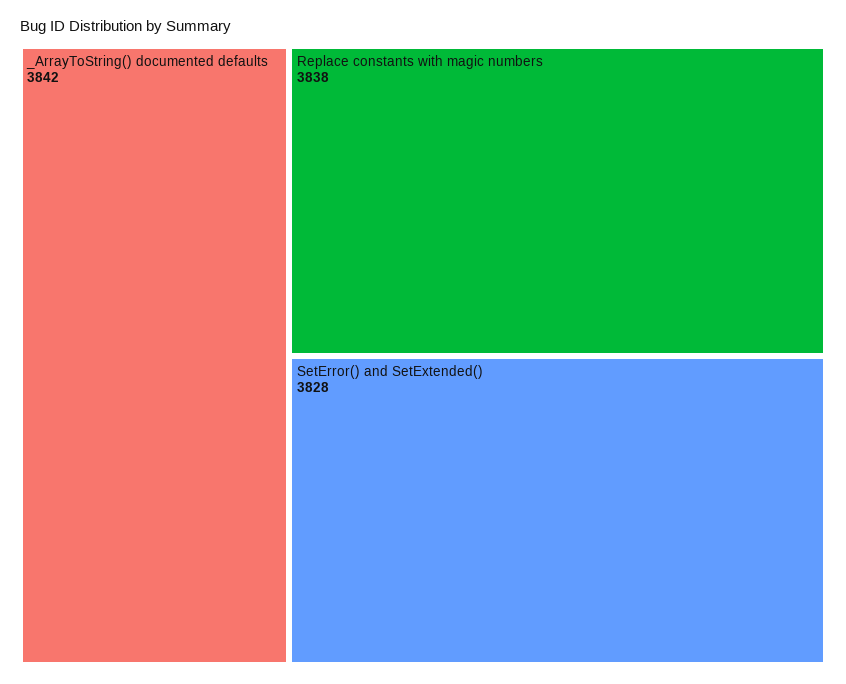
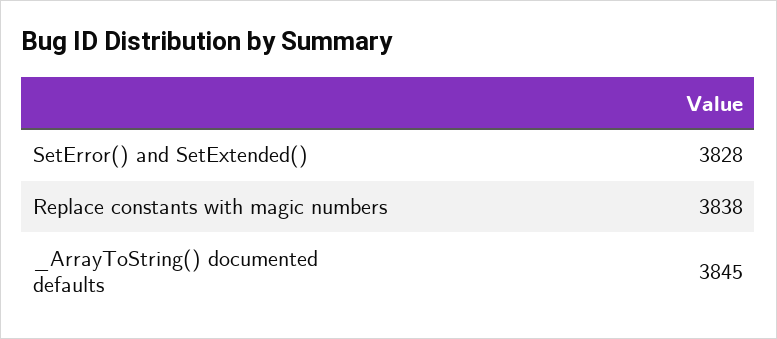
  {
-   "_ArrayToString() documented defaults": 3842,
+   "_ArrayToString() documented defaults": 3845,
    "Replace constants with magic numbers": 3838,
    "SetError() and SetExtended()": 3828
  }

